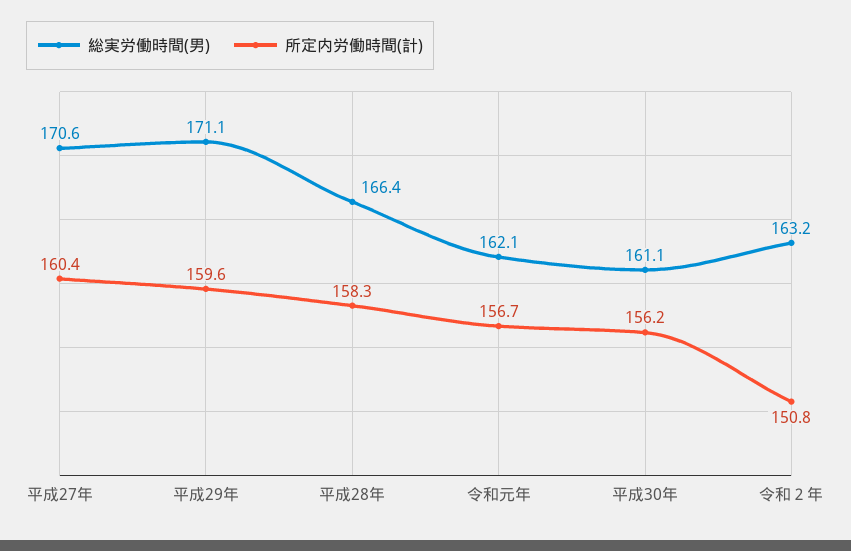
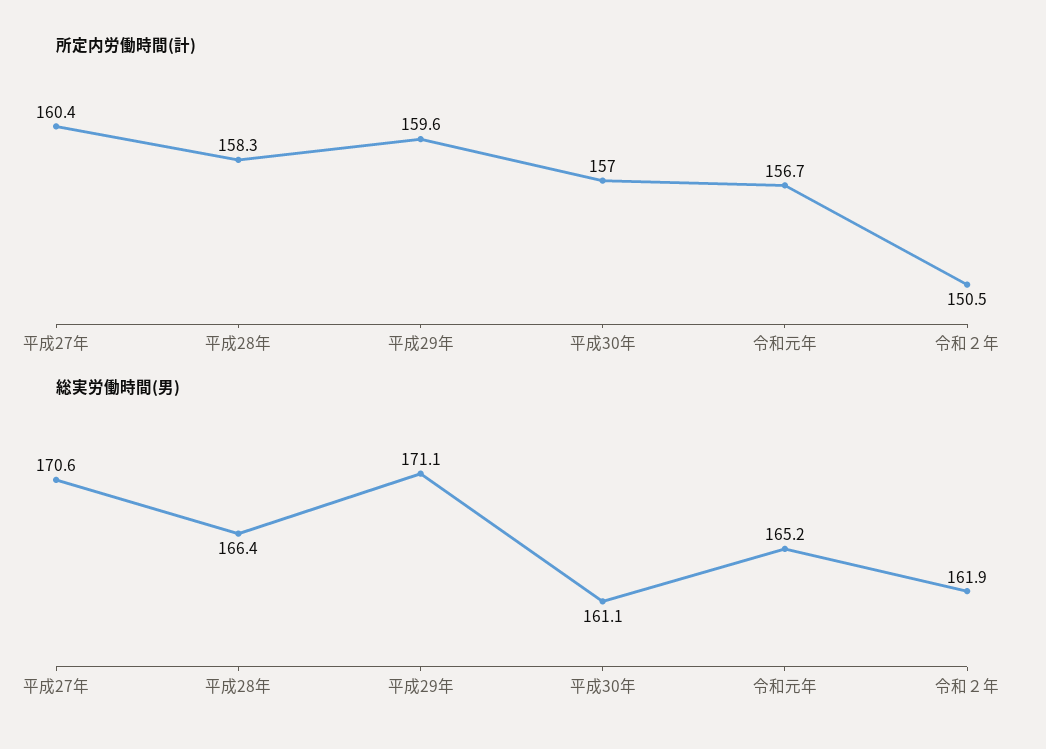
  {
    "総実労働時間(男)": {
      "平成27年": 170.6,
      "平成29年": 171.1,
      "平成28年": 166.4,
-     "令和元年": 162.1,
+     "令和元年": 165.2,
      "平成30年": 161.1,
-     "令和２年": 163.2
+     "令和２年": 161.9
    },
    "所定内労働時間(計)": {
      "平成27年": 160.4,
      "平成29年": 159.6,
      "平成28年": 158.3,
      "令和元年": 156.7,
-     "平成30年": 156.2,
+     "平成30年": 157,
-     "令和２年": 150.8
+     "令和２年": 150.5
    }
  }

